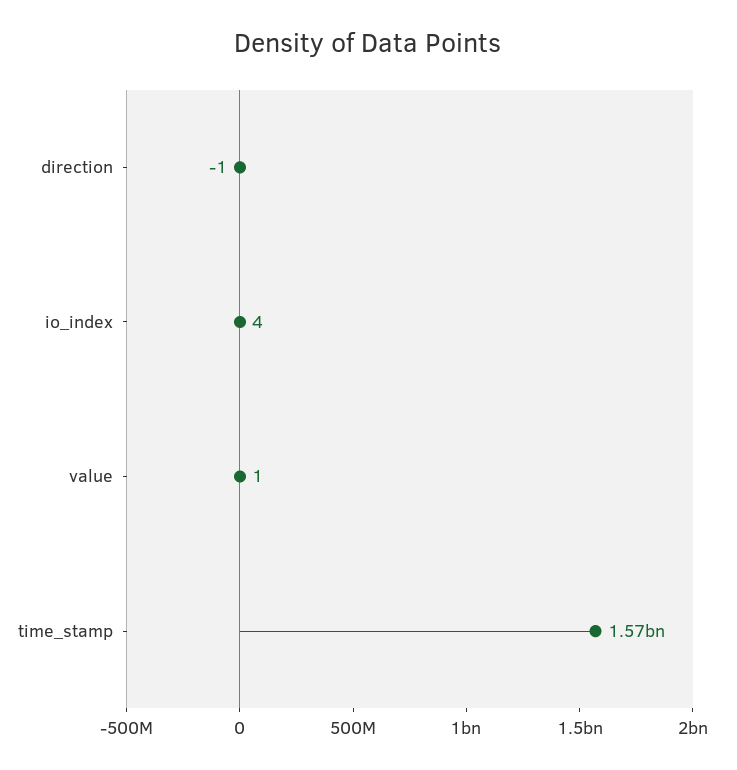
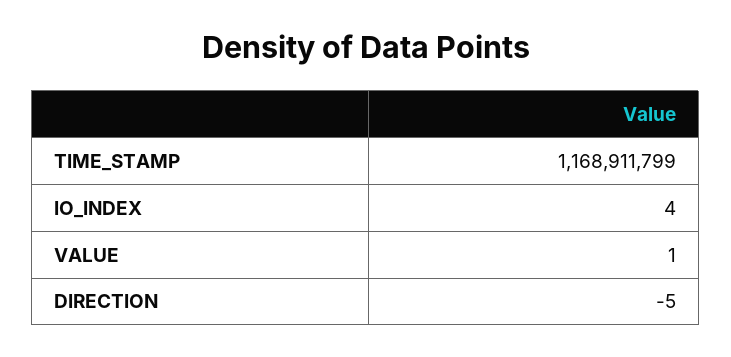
  {
-   "direction": -1,
+   "direction": -5,
    "io_index": 4,
    "value": 1,
-   "time_stamp": 1570000000
+   "time_stamp": 1168911799
  }

